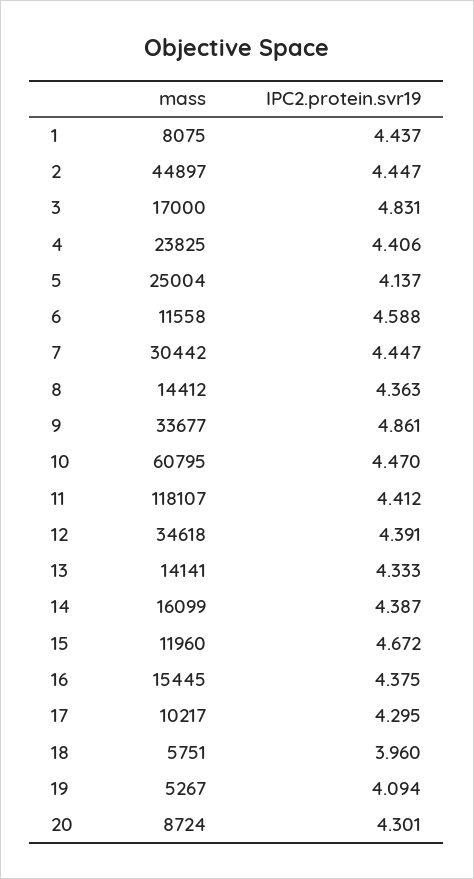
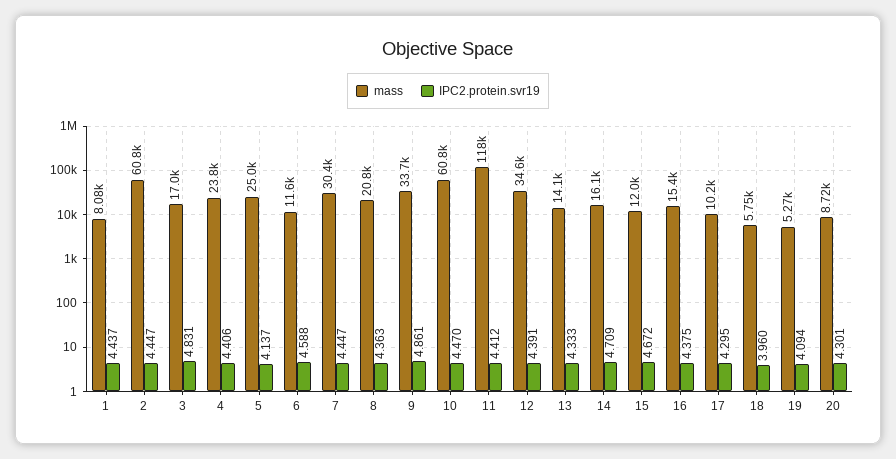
  {
    "mass": {
      "1": 8075,
-     "2": 44897,
+     "2": 60800,
      "3": 17000,
      "4": 23825,
      "5": 25004,
      "6": 11558,
      "7": 30442,
-     "8": 14412,
+     "8": 20800,
      "9": 33677,
      "10": 60795,
      "11": 118107,
      "12": 34618,
      "13": 14141,
      "14": 16099,
      "15": 11960,
      "16": 15445,
      "17": 10217,
      "18": 5751,
      "19": 5267,
      "20": 8724
    },
    "IPC2.protein.svr19": {
      "1": 4.437,
      "2": 4.447,
      "3": 4.831,
      "4": 4.406,
      "5": 4.137,
      "6": 4.588,
      "7": 4.447,
      "8": 4.363,
      "9": 4.861,
      "10": 4.47,
      "11": 4.412,
      "12": 4.391,
      "13": 4.333,
-     "14": 4.387,
+     "14": 4.709,
      "15": 4.672,
      "16": 4.375,
      "17": 4.295,
      "18": 3.96,
      "19": 4.094,
      "20": 4.301
    }
  }

